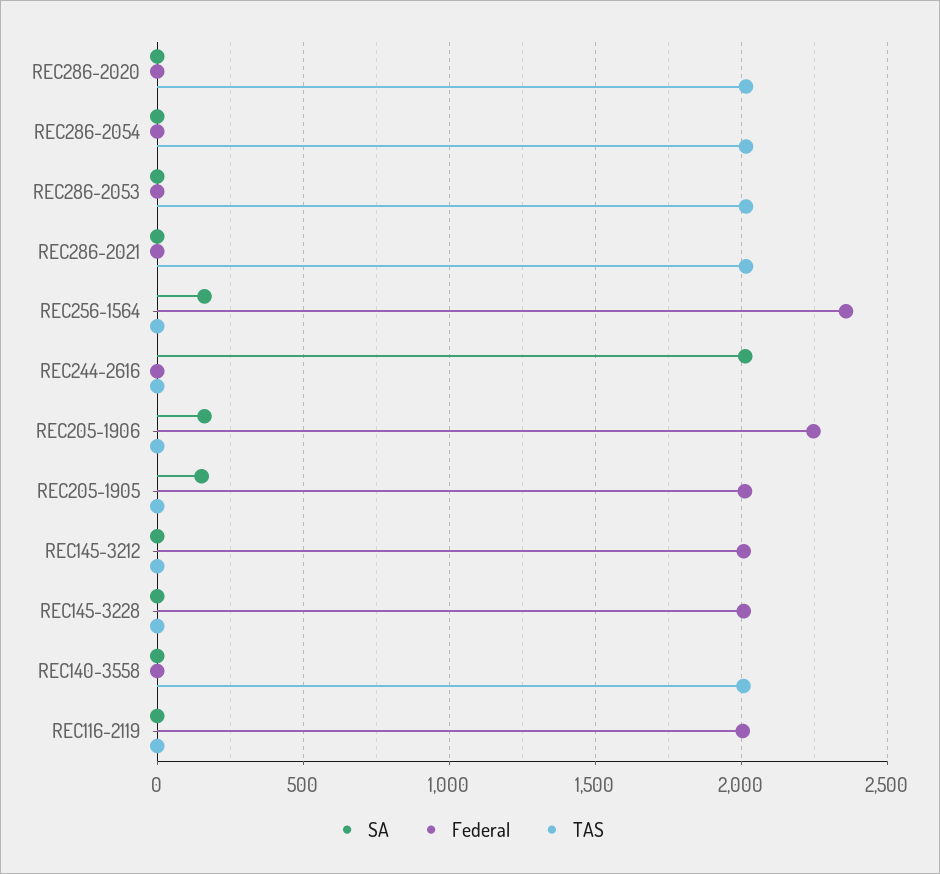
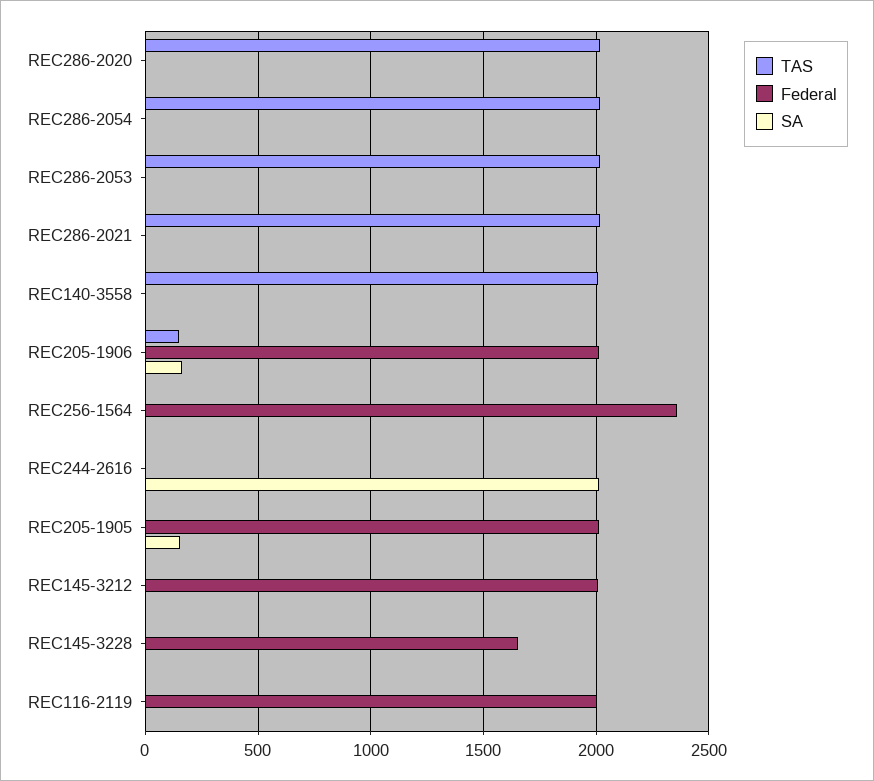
  {
    "SA": {
      "REC286-2020": 0,
      "REC286-2054": 0,
      "REC286-2053": 0,
      "REC286-2021": 0,
-     "REC256-1564": 150,
+     "REC256-1564": 0,
      "REC244-2616": 2000,
      "REC205-1906": 150,
      "REC205-1905": 150,
      "REC145-3212": 0,
      "REC145-3228": 0,
      "REC140-3558": 0,
      "REC116-2119": 0
    },
    "Federal": {
      "REC286-2020": 0,
      "REC286-2054": 0,
      "REC286-2053": 0,
      "REC286-2021": 0,
      "REC256-1564": 2350,
      "REC244-2616": 0,
-     "REC205-1906": 2250,
+     "REC205-1906": 2000,
      "REC205-1905": 2000,
      "REC145-3212": 2000,
-     "REC145-3228": 2000,
+     "REC145-3228": 1650,
      "REC140-3558": 0,
      "REC116-2119": 2000
    },
    "TAS": {
      "REC286-2020": 2000,
      "REC286-2054": 2000,
      "REC286-2053": 2000,
      "REC286-2021": 2000,
      "REC256-1564": 0,
      "REC244-2616": 0,
-     "REC205-1906": 0,
+     "REC205-1906": 150,
      "REC205-1905": 0,
      "REC145-3212": 0,
      "REC145-3228": 0,
      "REC140-3558": 2000,
      "REC116-2119": 0
    }
  }

